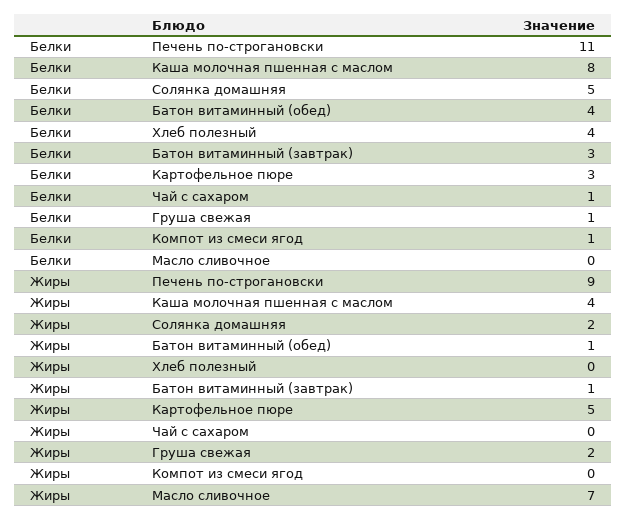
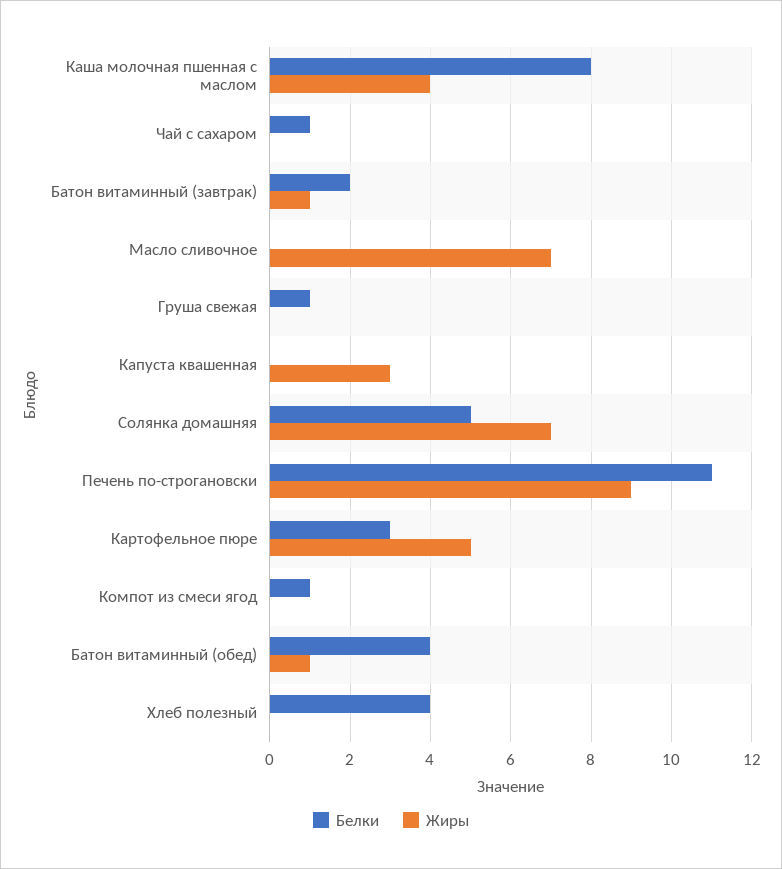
  {
    "Белки": {
      "Печень по-строгановски": 11,
      "Каша молочная пшенная с маслом": 8,
      "Солянка домашняя": 5,
      "Батон витаминный (обед)": 4,
      "Хлеб полезный": 4,
-     "Батон витаминный (завтрак)": 3,
+     "Батон витаминный (завтрак)": 2,
      "Картофельное пюре": 3,
      "Чай с сахаром": 1,
      "Груша свежая": 1,
      "Компот из смеси ягод": 1,
-     "Масло сливочное": 0
+     "Масло сливочное": 0,
+     "Капуста квашенная": 0
    },
    "Жиры": {
      "Печень по-строгановски": 9,
      "Каша молочная пшенная с маслом": 4,
-     "Солянка домашняя": 2,
+     "Солянка домашняя": 7,
      "Батон витаминный (обед)": 1,
      "Хлеб полезный": 0,
      "Батон витаминный (завтрак)": 1,
      "Картофельное пюре": 5,
      "Чай с сахаром": 0,
-     "Груша свежая": 2,
+     "Груша свежая": 0,
      "Компот из смеси ягод": 0,
-     "Масло сливочное": 7
+     "Масло сливочное": 7,
+     "Капуста квашенная": 3
    }
  }

